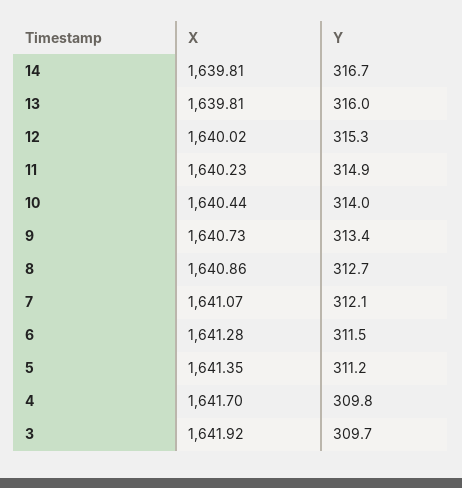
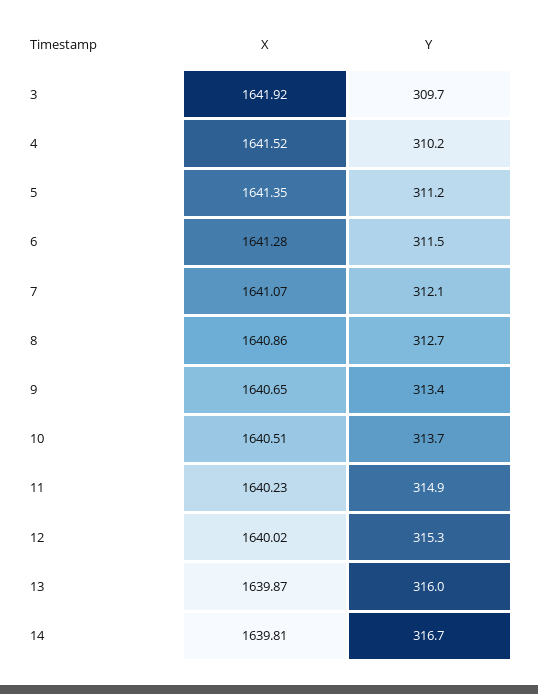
  {
    "X": {
      "14": 1639.81,
-     "13": 1639.81,
+     "13": 1639.87,
      "12": 1640.02,
      "11": 1640.23,
-     "10": 1640.44,
+     "10": 1640.51,
-     "9": 1640.73,
+     "9": 1640.65,
      "8": 1640.86,
      "7": 1641.07,
      "6": 1641.28,
      "5": 1641.35,
-     "4": 1641.7,
+     "4": 1641.52,
      "3": 1641.92
    },
    "Y": {
      "14": 316.7,
      "13": 316,
      "12": 315.3,
      "11": 314.9,
-     "10": 314,
+     "10": 313.7,
      "9": 313.4,
      "8": 312.7,
      "7": 312.1,
      "6": 311.5,
      "5": 311.2,
-     "4": 309.8,
+     "4": 310.2,
      "3": 309.7
    }
  }

